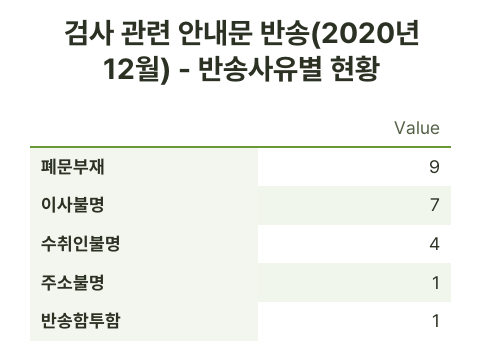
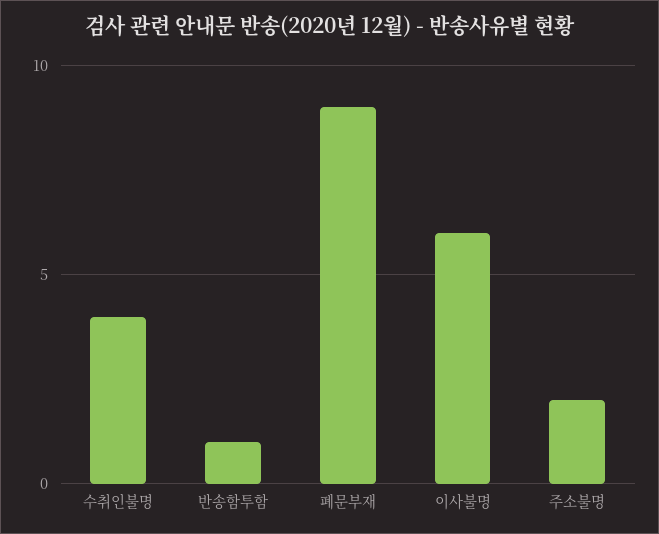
  {
    "폐문부재": 9,
-   "이사불명": 7,
+   "이사불명": 6,
    "수취인불명": 4,
-   "주소불명": 1,
+   "주소불명": 2,
    "반송함투함": 1
  }

